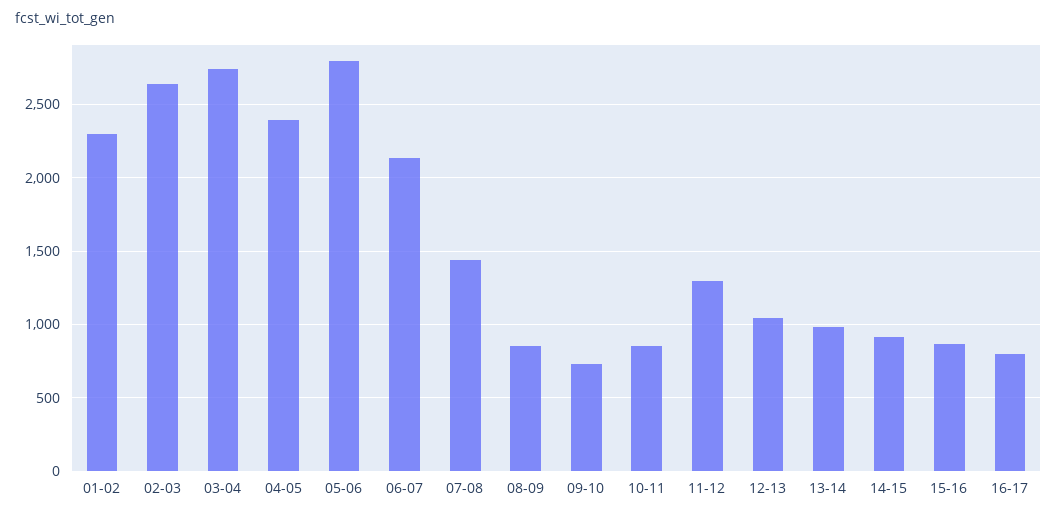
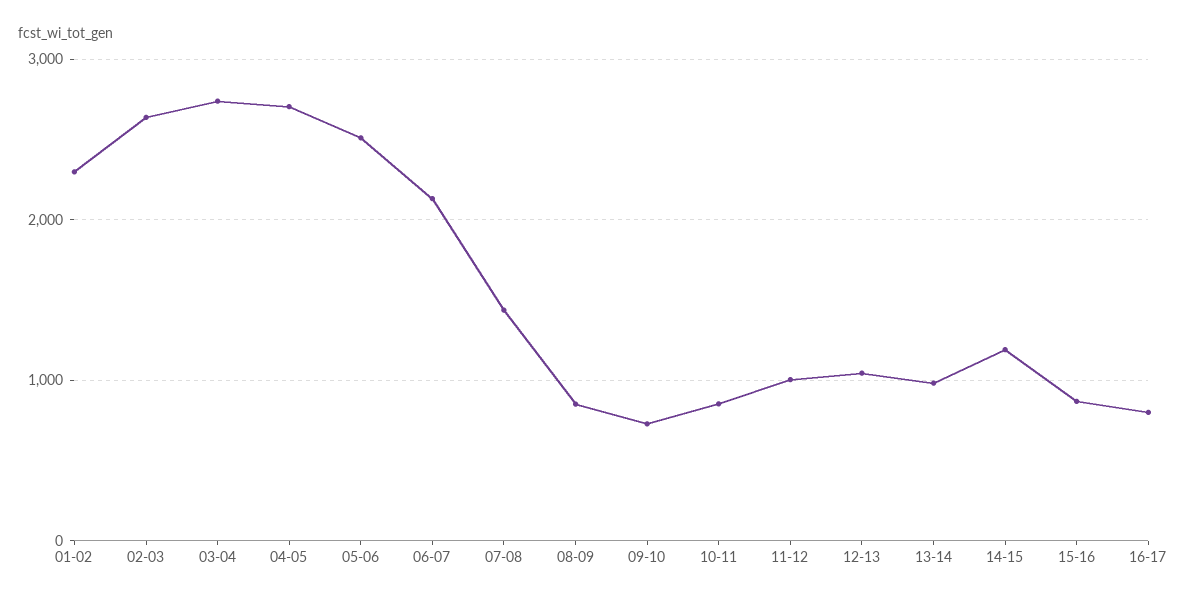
  {
    "01-02": 2300,
    "02-03": 2650,
    "03-04": 2750,
-   "04-05": 2400,
+   "04-05": 2700,
-   "05-06": 2800,
+   "05-06": 2500,
    "06-07": 2150,
    "07-08": 1450,
    "08-09": 850,
    "09-10": 750,
    "10-11": 850,
-   "11-12": 1300,
+   "11-12": 1000,
    "12-13": 1050,
    "13-14": 1000,
-   "14-15": 900,
+   "14-15": 1200,
    "15-16": 850,
    "16-17": 800
  }

